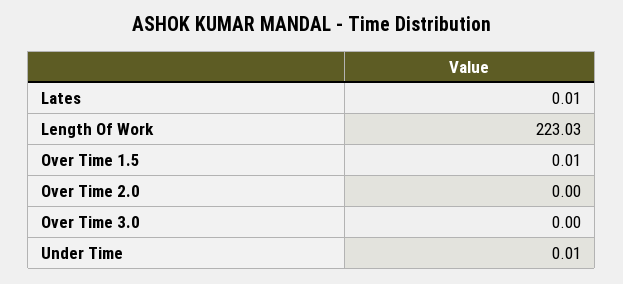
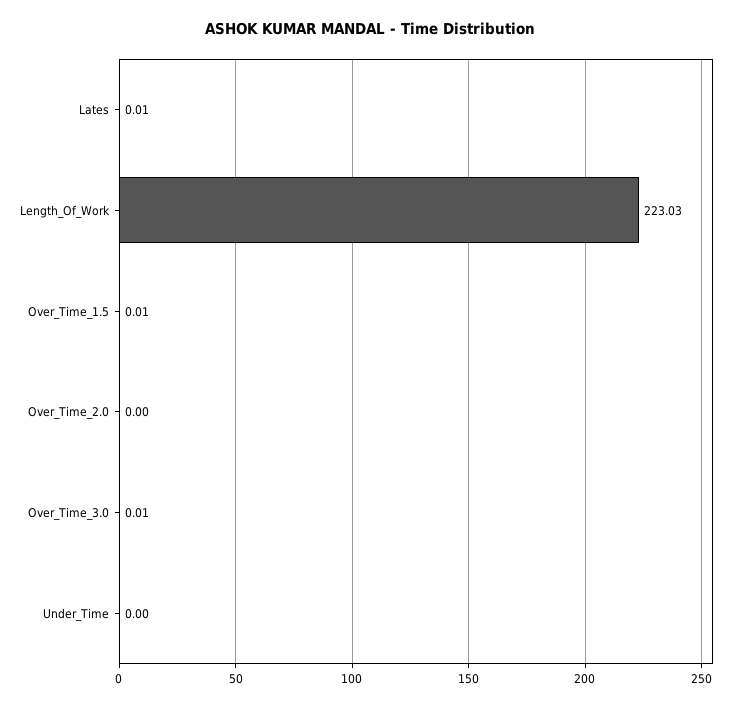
  {
    "Lates": 0.01,
    "Length Of Work": 223.03,
    "Over Time 1.5": 0.01,
    "Over Time 2.0": 0,
-   "Over Time 3.0": 0,
+   "Over Time 3.0": 0.01,
-   "Under Time": 0.01
+   "Under Time": 0
  }

